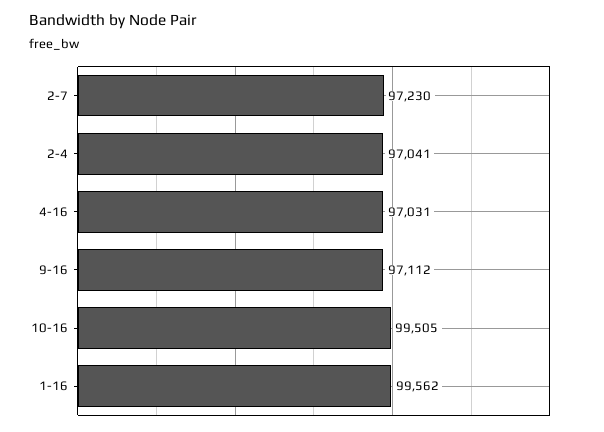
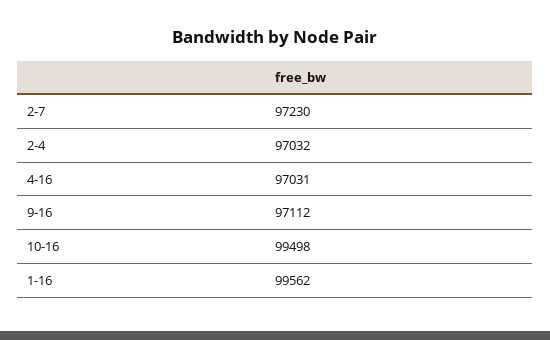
  {
    "2-7": 97230,
-   "2-4": 97041,
+   "2-4": 97032,
    "4-16": 97031,
    "9-16": 97112,
-   "10-16": 99505,
+   "10-16": 99498,
    "1-16": 99562
  }

